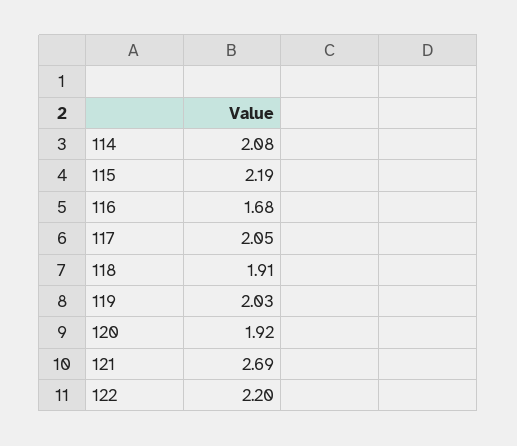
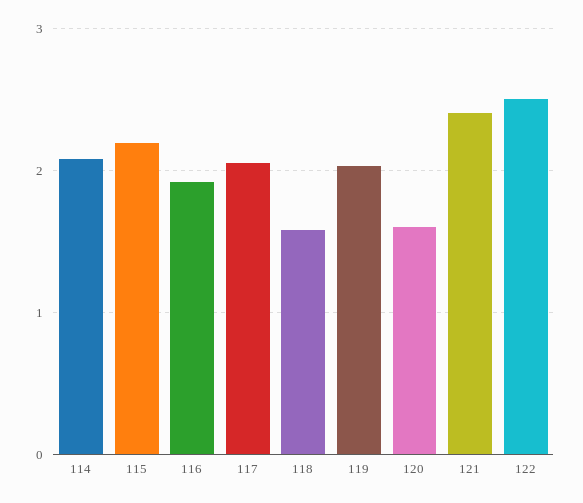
  {
    "114": 2.08,
    "115": 2.19,
-   "116": 1.68,
+   "116": 1.9,
    "117": 2.05,
-   "118": 1.91,
+   "118": 1.6,
    "119": 2.03,
-   "120": 1.92,
+   "120": 1.6,
-   "121": 2.69,
+   "121": 2.4,
-   "122": 2.2
+   "122": 2.5
  }

